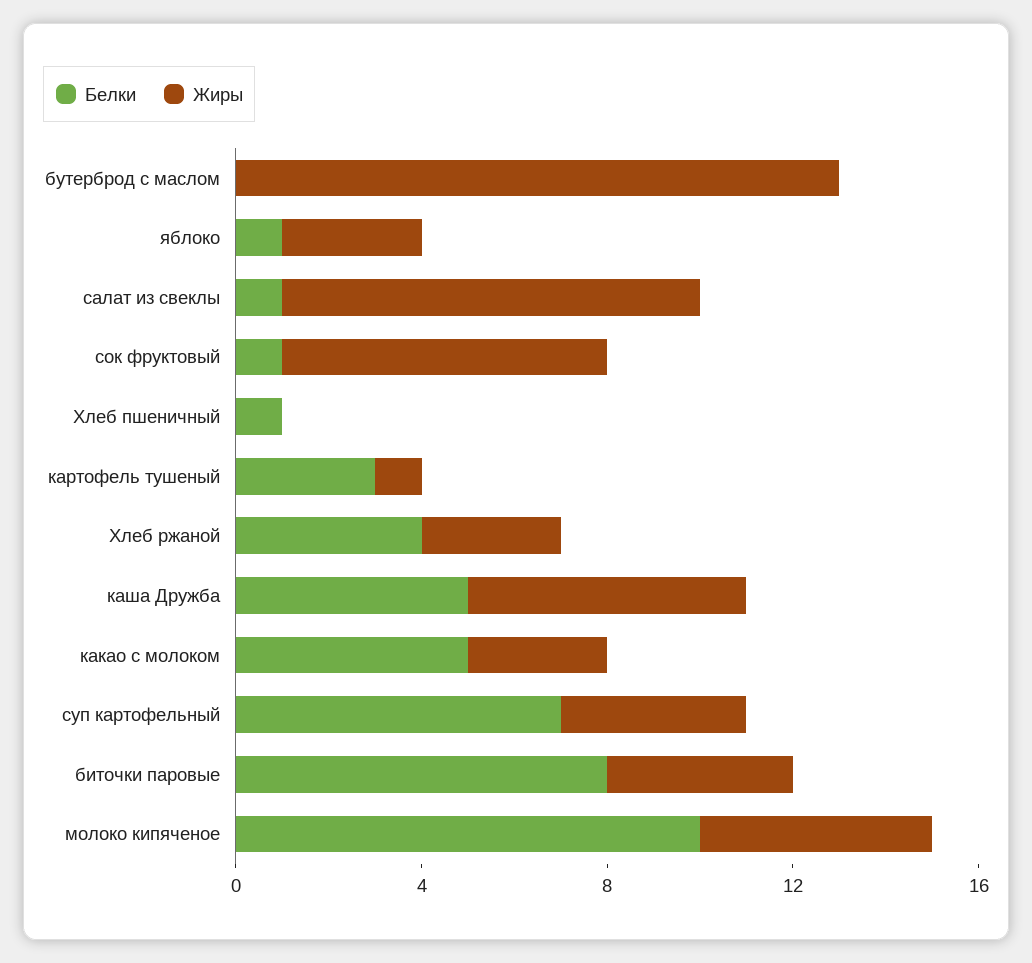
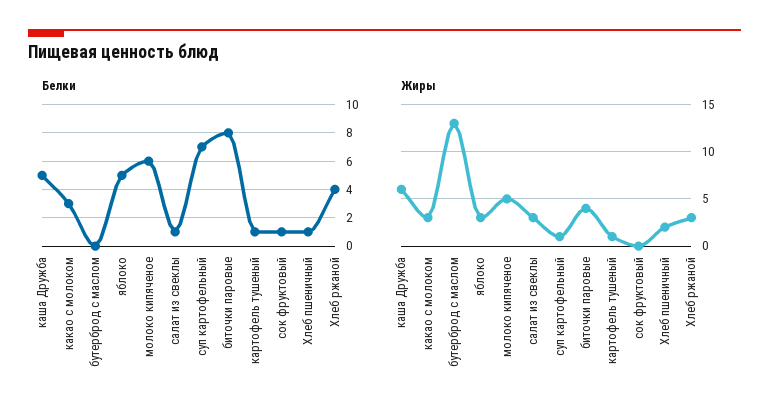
  {
    "Белки": {
      "бутерброд с маслом": 0,
-     "яблоко": 1,
+     "яблоко": 5,
      "салат из свеклы": 1,
      "сок фруктовый": 1,
      "Хлеб пшеничный": 1,
-     "картофель тушеный": 3,
+     "картофель тушеный": 1,
      "Хлеб ржаной": 4,
      "каша Дружба": 5,
-     "какао с молоком": 5,
+     "какао с молоком": 3,
      "суп картофельный": 7,
      "биточки паровые": 8,
-     "молоко кипяченое": 10
+     "молоко кипяченое": 6
    },
    "Жиры": {
      "бутерброд с маслом": 13,
      "яблоко": 3,
-     "салат из свеклы": 9,
+     "салат из свеклы": 3,
-     "сок фруктовый": 7,
+     "сок фруктовый": 0,
-     "Хлеб пшеничный": 0,
+     "Хлеб пшеничный": 2,
      "картофель тушеный": 1,
      "Хлеб ржаной": 3,
      "каша Дружба": 6,
      "какао с молоком": 3,
-     "суп картофельный": 4,
+     "суп картофельный": 1,
      "биточки паровые": 4,
      "молоко кипяченое": 5
    }
  }

